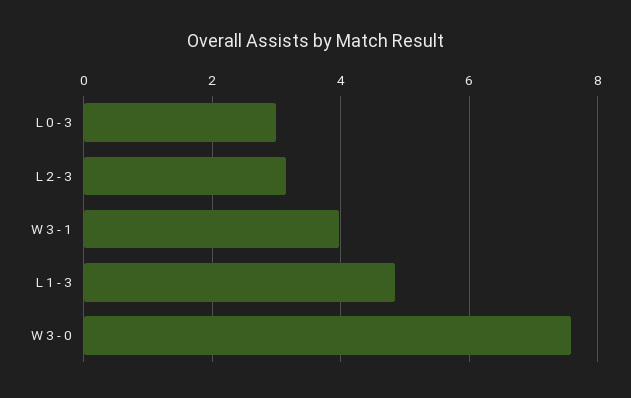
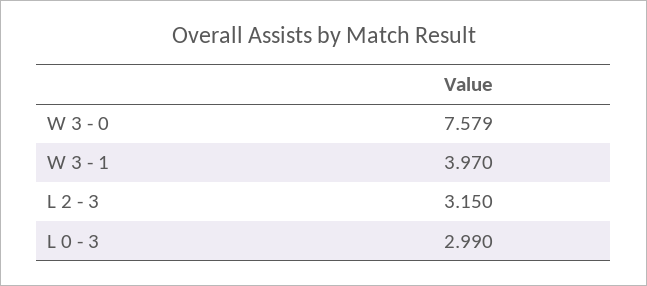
  {
    "L 0 - 3": 2.99,
    "L 2 - 3": 3.15,
    "W 3 - 1": 3.97,
-   "L 1 - 3": 4.8,
    "W 3 - 0": 7.579
  }

